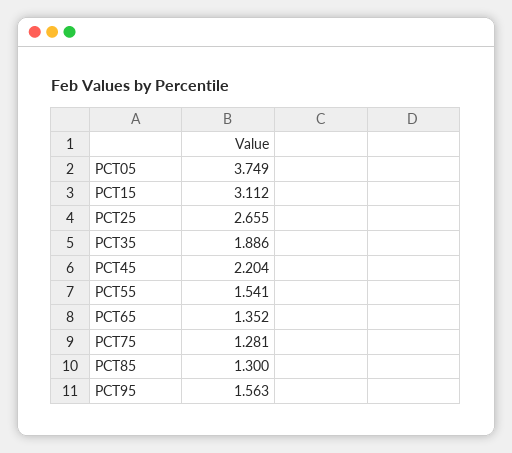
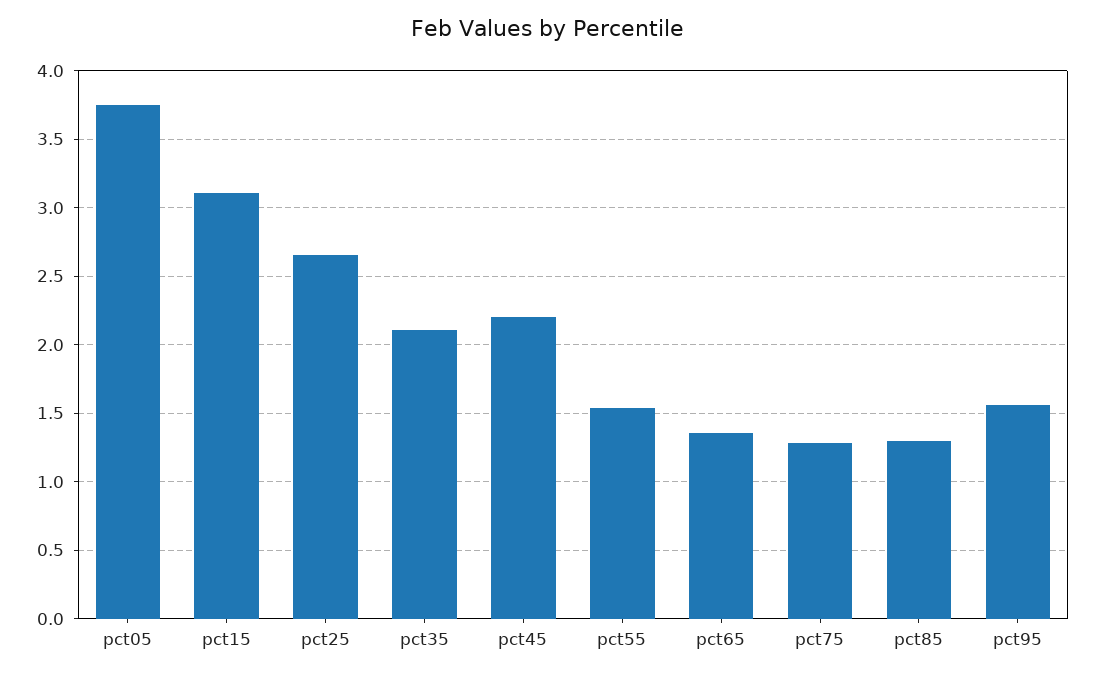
  {
    "PCT05": 3.749,
    "PCT15": 3.112,
    "PCT25": 2.655,
-   "PCT35": 1.886,
+   "PCT35": 2.1,
    "PCT45": 2.204,
    "PCT55": 1.541,
    "PCT65": 1.352,
    "PCT75": 1.281,
    "PCT85": 1.3,
    "PCT95": 1.563
  }

